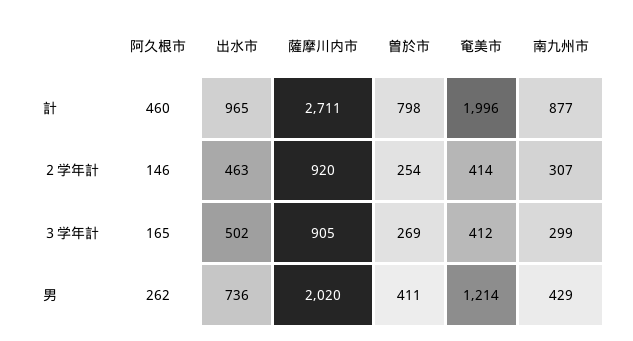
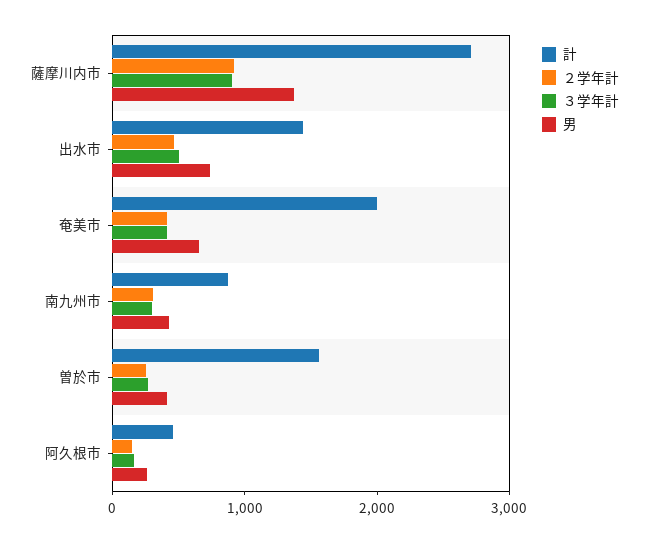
  {
    "計": {
      "阿久根市": 460,
-     "出水市": 965,
+     "出水市": 1400,
      "薩摩川内市": 2711,
-     "曽於市": 798,
+     "曽於市": 1600,
      "奄美市": 1996,
      "南九州市": 877
    },
    "２学年計": {
      "阿久根市": 146,
      "出水市": 463,
      "薩摩川内市": 920,
      "曽於市": 254,
      "奄美市": 414,
      "南九州市": 307
    },
    "３学年計": {
      "阿久根市": 165,
      "出水市": 502,
      "薩摩川内市": 905,
      "曽於市": 269,
      "奄美市": 412,
      "南九州市": 299
    },
    "男": {
      "阿久根市": 262,
      "出水市": 736,
-     "薩摩川内市": 2020,
+     "薩摩川内市": 1400,
      "曽於市": 411,
-     "奄美市": 1214,
+     "奄美市": 600,
      "南九州市": 429
    }
  }

